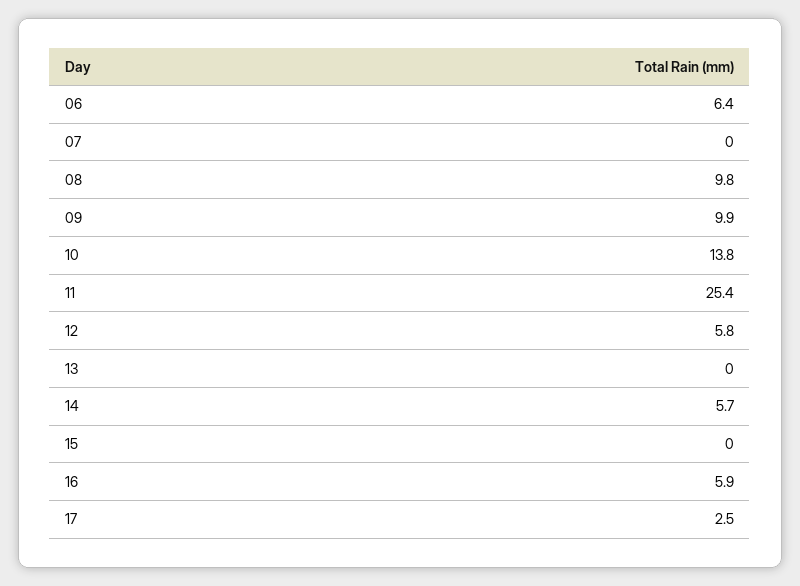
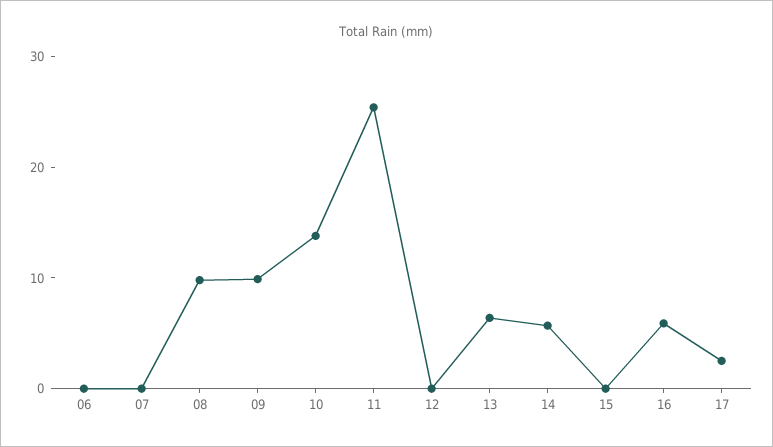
  {
-   "06": 6.4,
+   "06": 0,
    "07": 0,
    "08": 9.8,
    "09": 9.9,
    "10": 13.8,
    "11": 25.4,
-   "12": 5.8,
+   "12": 0,
-   "13": 0,
+   "13": 6,
    "14": 5.7,
    "15": 0,
    "16": 5.9,
    "17": 2.5
  }

